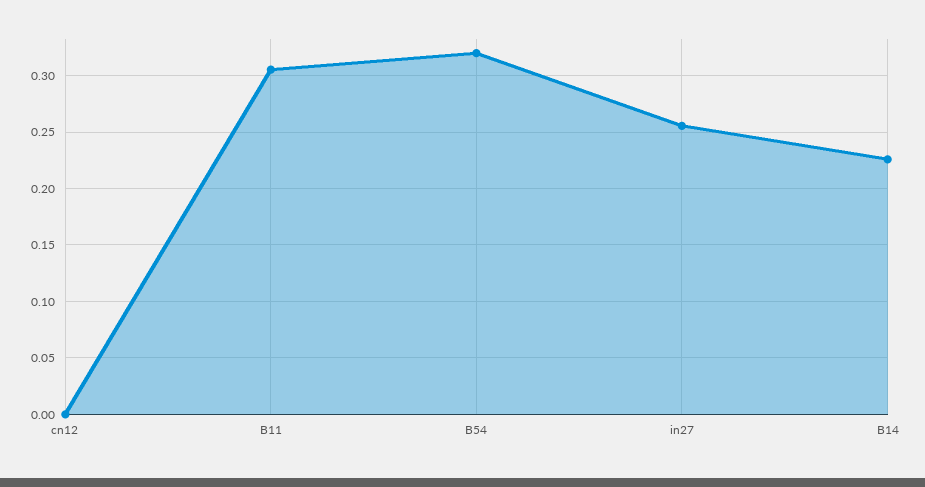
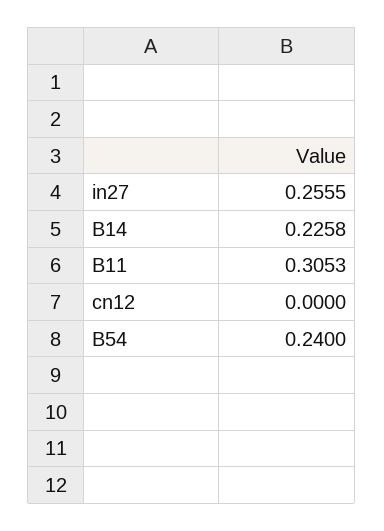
  {
    "cn12": 0,
    "B11": 0.3053,
-   "B54": 0.32,
+   "B54": 0.24,
    "in27": 0.2555,
    "B14": 0.2258
  }

